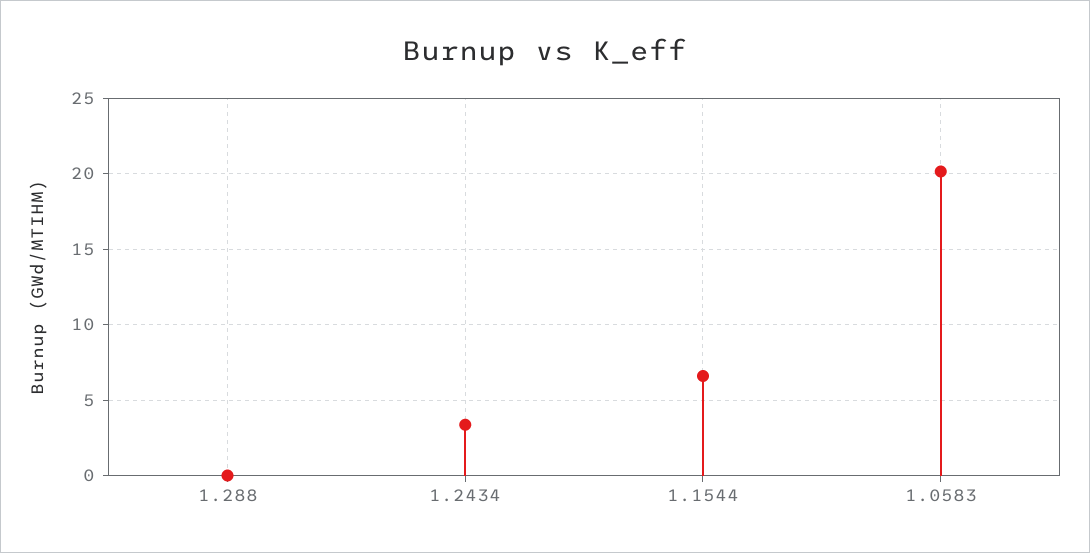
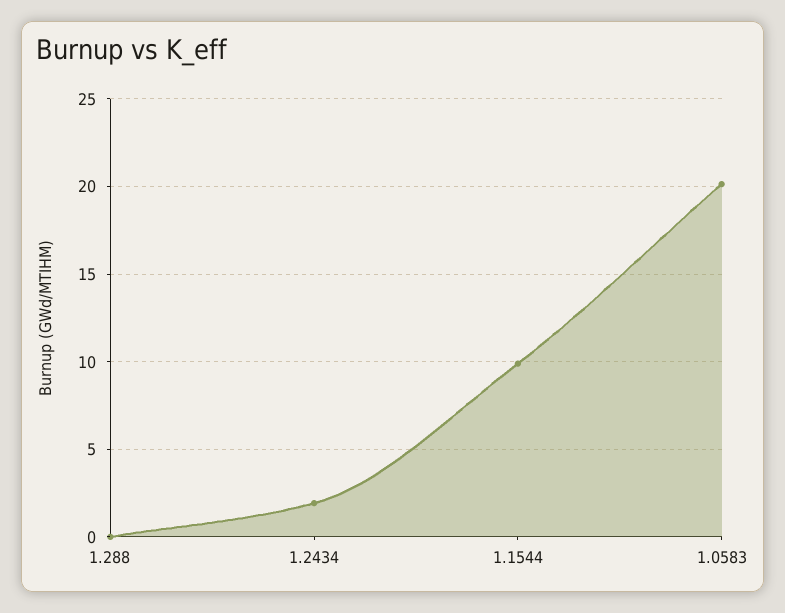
  {
    "1.288": 0,
-   "1.2434": 3.5,
+   "1.2434": 2,
-   "1.1544": 6.5,
+   "1.1544": 10,
    "1.0583": 20
  }

